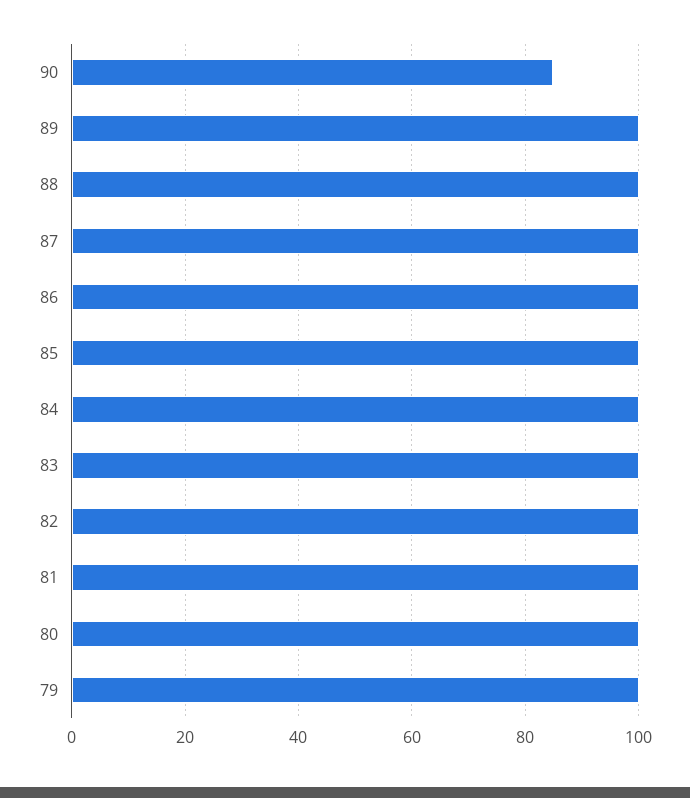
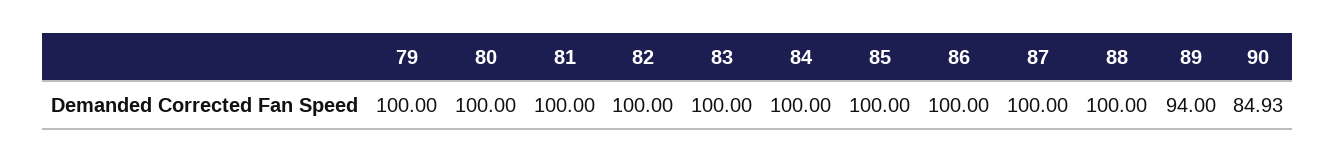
  {
    "90": 84.93,
-   "89": 100,
+   "89": 94,
    "88": 100,
    "87": 100,
    "86": 100,
    "85": 100,
    "84": 100,
    "83": 100,
    "82": 100,
    "81": 100,
    "80": 100,
    "79": 100
  }

